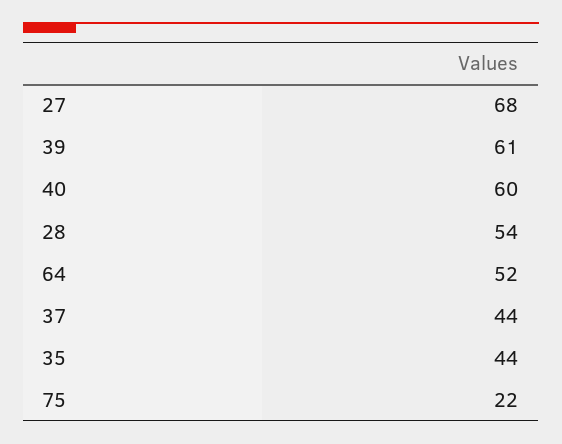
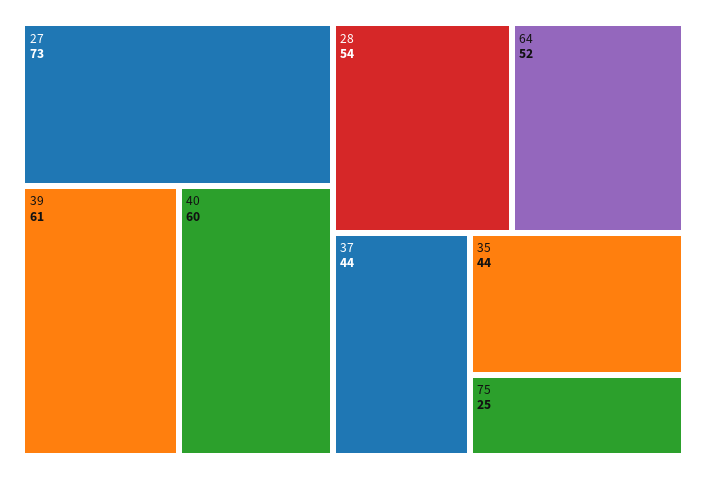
  {
-   "27": 68,
+   "27": 73,
    "39": 61,
    "40": 60,
    "28": 54,
    "64": 52,
    "37": 44,
    "35": 44,
-   "75": 22
+   "75": 25
  }

